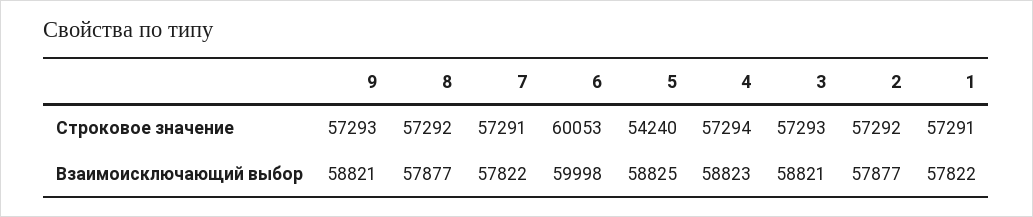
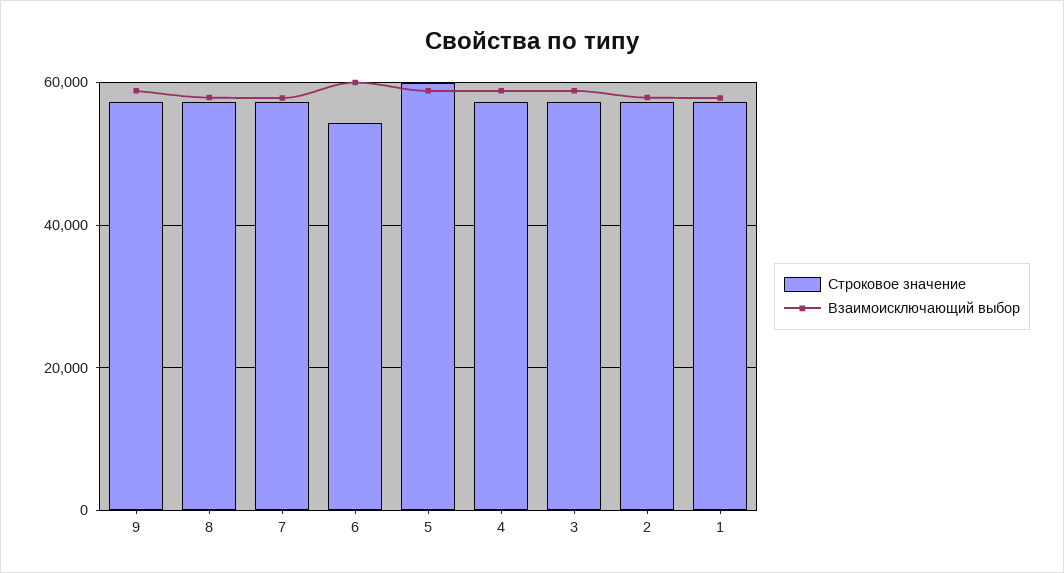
  {
    "Строковое значение": {
      "9": 57293,
      "8": 57292,
      "7": 57291,
-     "6": 60053,
+     "6": 54000,
-     "5": 54240,
+     "5": 60000,
      "4": 57294,
      "3": 57293,
      "2": 57292,
      "1": 57291
    },
    "Взаимоисключающий выбор": {
      "9": 58821,
      "8": 57877,
      "7": 57822,
      "6": 59998,
      "5": 58825,
      "4": 58823,
      "3": 58821,
      "2": 57877,
      "1": 57822
    }
  }

